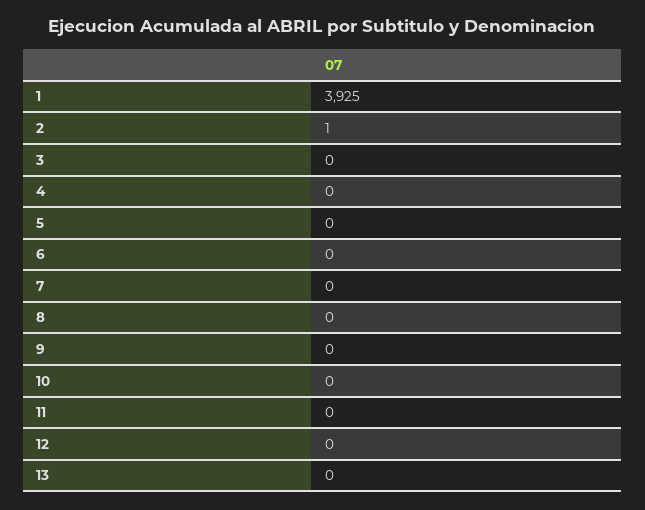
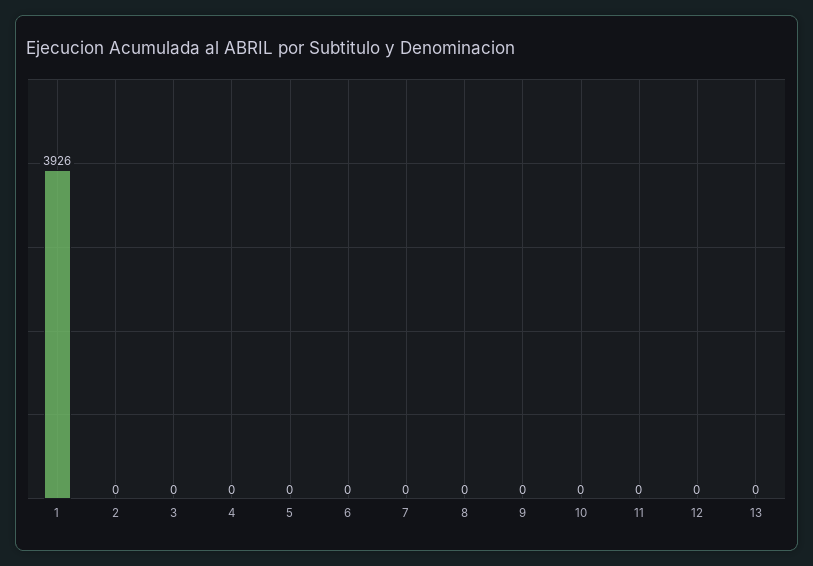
  {
-   "1": 3925,
+   "1": 3926,
-   "2": 1,
+   "2": 0,
    "3": 0,
    "4": 0,
    "5": 0,
    "6": 0,
    "7": 0,
    "8": 0,
    "9": 0,
    "10": 0,
    "11": 0,
    "12": 0,
    "13": 0
  }

